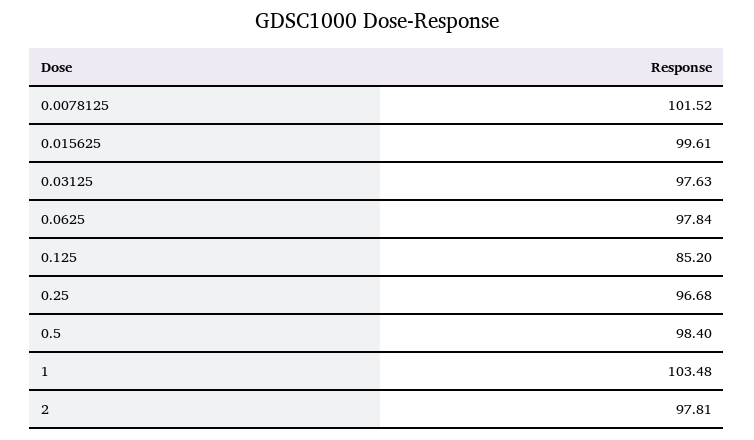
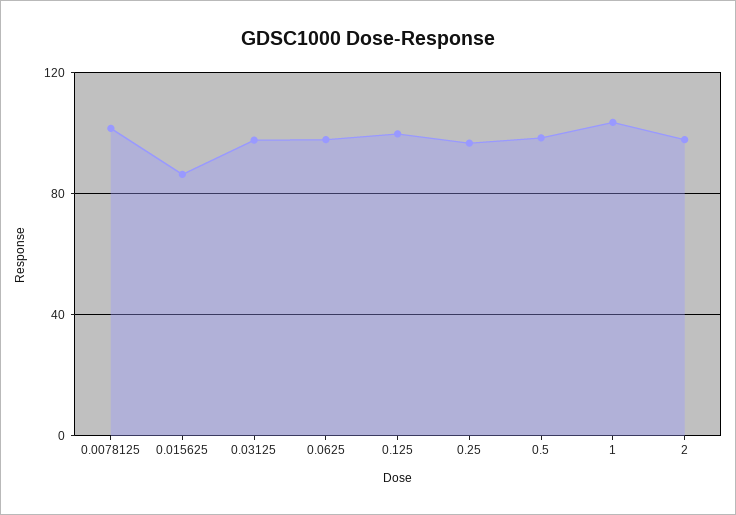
  {
    "0.0078125": 101.52,
-   "0.015625": 99.61,
+   "0.015625": 85,
    "0.03125": 97.63,
    "0.0625": 97.84,
-   "0.125": 85.2,
+   "0.125": 100,
    "0.25": 96.68,
    "0.5": 98.4,
    "1": 103.48,
    "2": 97.81
  }

